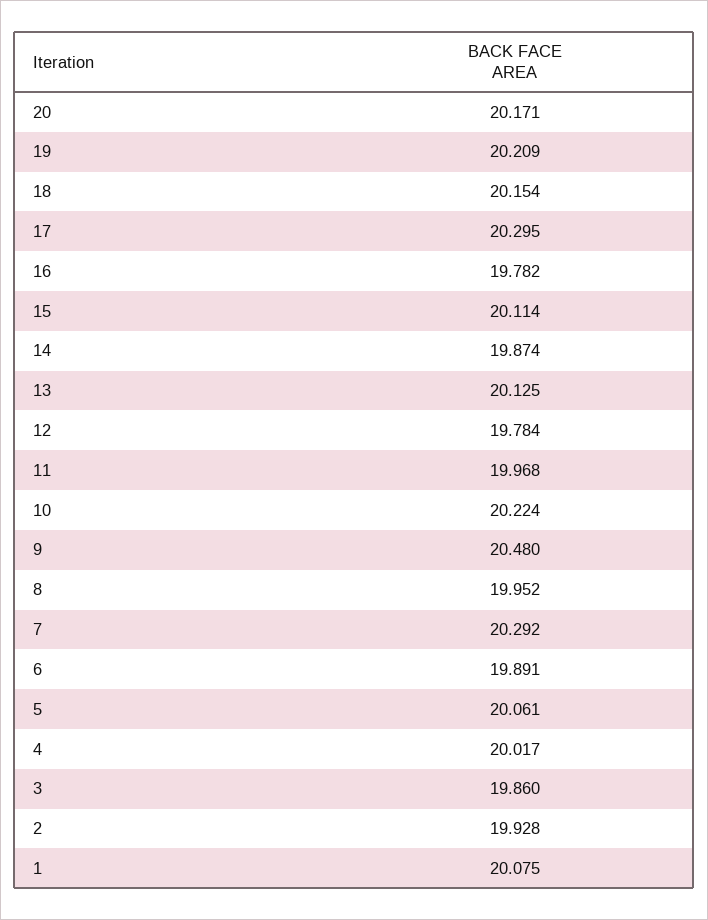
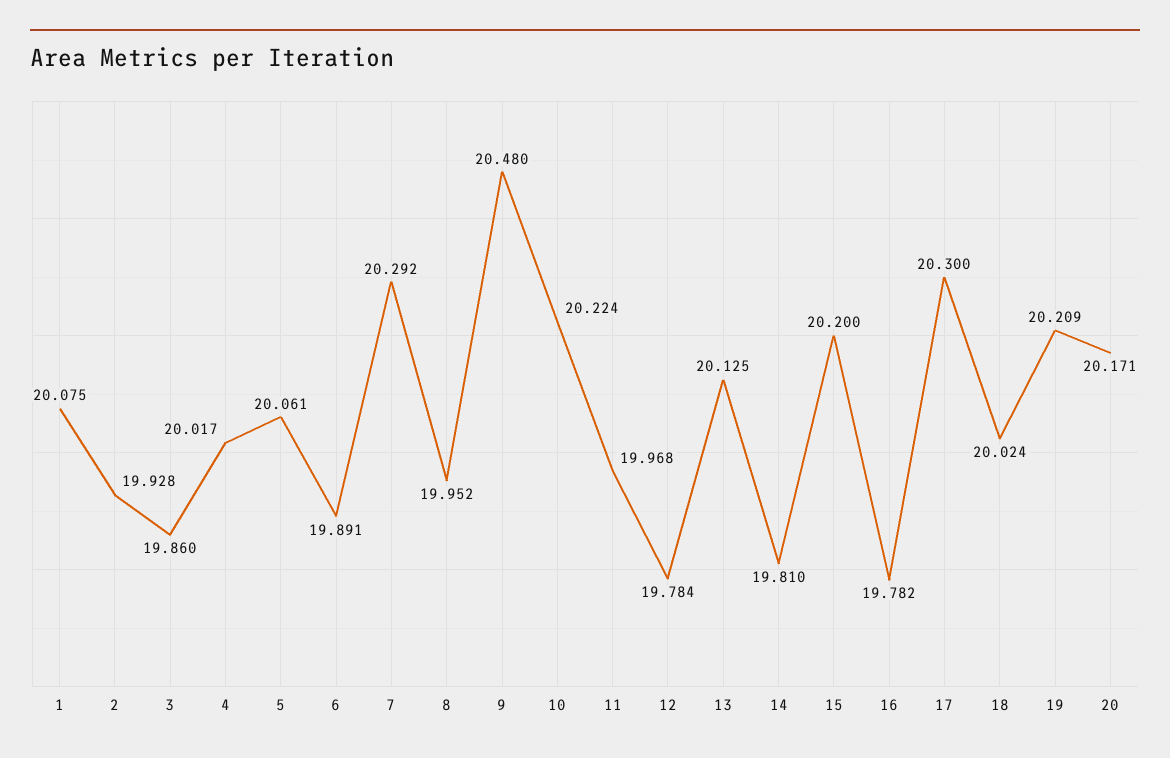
  {
    "20": 20.171,
    "19": 20.209,
-   "18": 20.154,
+   "18": 20.024,
-   "17": 20.295,
+   "17": 20.3,
    "16": 19.782,
-   "15": 20.114,
+   "15": 20.2,
-   "14": 19.874,
+   "14": 19.81,
    "13": 20.125,
    "12": 19.784,
    "11": 19.968,
    "10": 20.224,
    "9": 20.48,
    "8": 19.952,
    "7": 20.292,
    "6": 19.891,
    "5": 20.061,
    "4": 20.017,
    "3": 19.86,
    "2": 19.928,
    "1": 20.075
  }

